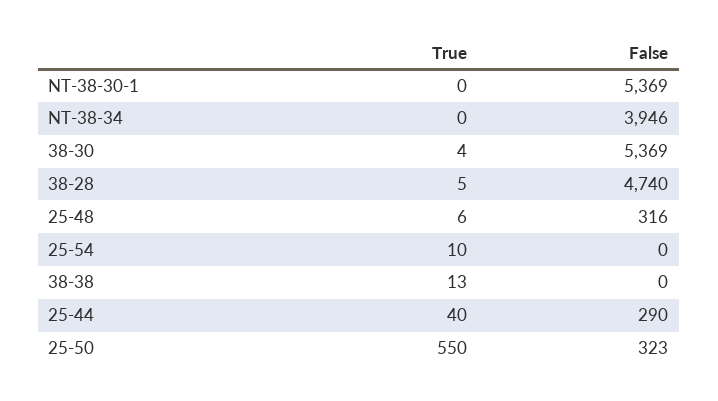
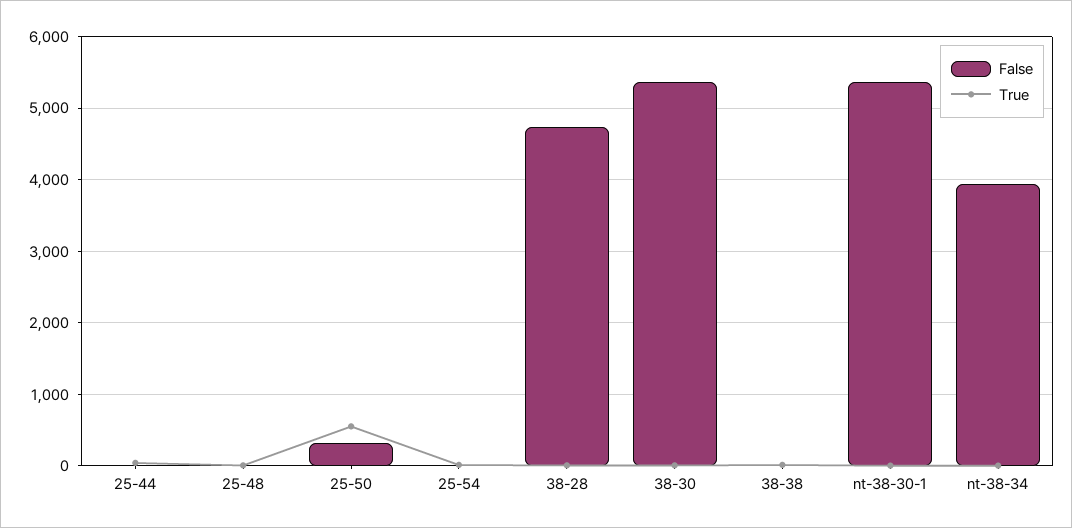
  {
    "True": {
      "NT-38-30-1": 0,
      "NT-38-34": 0,
      "38-30": 4,
      "38-28": 5,
      "25-48": 6,
      "25-54": 10,
      "38-38": 13,
      "25-44": 40,
      "25-50": 550
    },
    "False": {
      "NT-38-30-1": 5369,
      "NT-38-34": 3946,
      "38-30": 5369,
      "38-28": 4740,
-     "25-48": 316,
+     "25-48": 0,
      "25-54": 0,
      "38-38": 0,
-     "25-44": 290,
+     "25-44": 0,
      "25-50": 323
    }
  }

